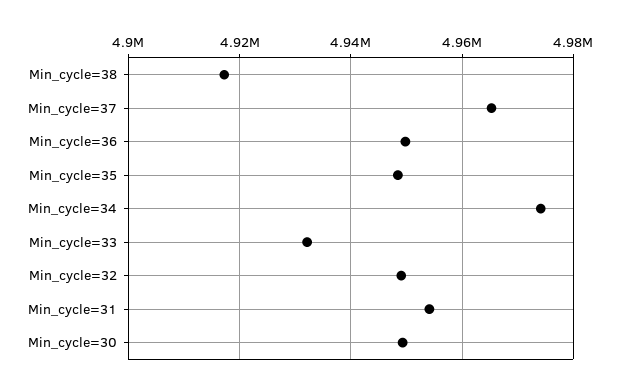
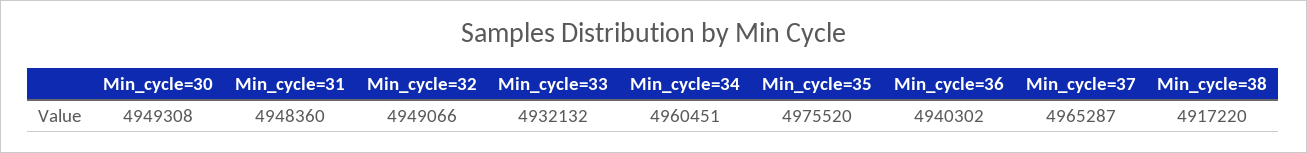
  {
    "Min_cycle=38": 4917220,
    "Min_cycle=37": 4965287,
-   "Min_cycle=36": 4950000,
+   "Min_cycle=36": 4940302,
-   "Min_cycle=35": 4948000,
+   "Min_cycle=35": 4975520,
-   "Min_cycle=34": 4974000,
+   "Min_cycle=34": 4960451,
    "Min_cycle=33": 4932132,
    "Min_cycle=32": 4949066,
-   "Min_cycle=31": 4954000,
+   "Min_cycle=31": 4948360,
    "Min_cycle=30": 4949308
  }

